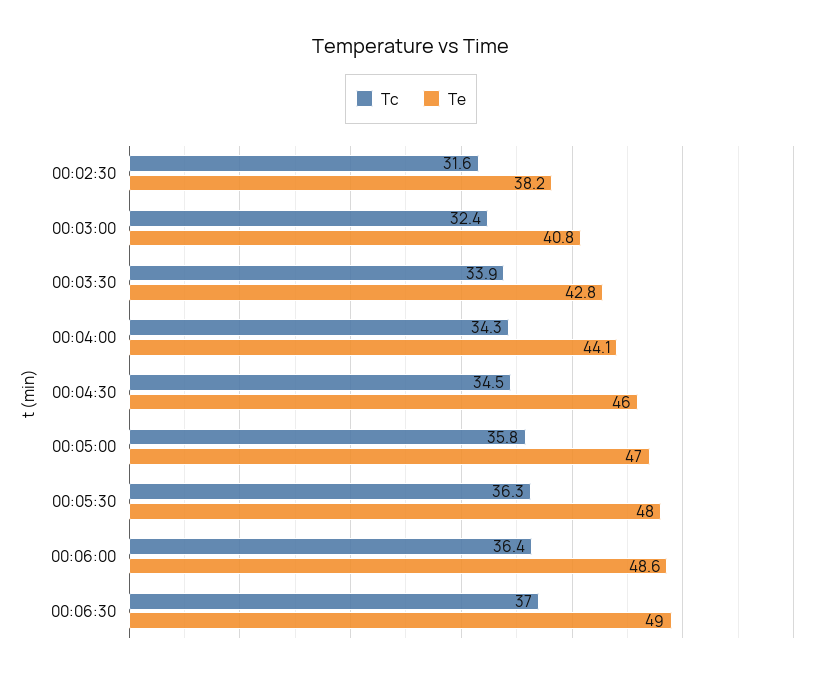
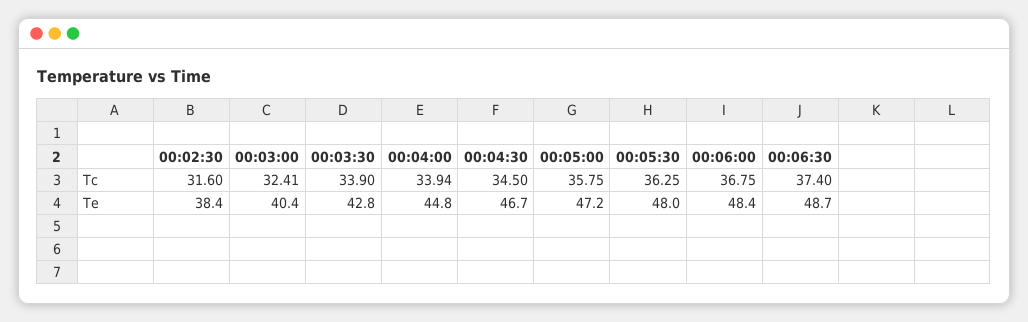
  {
    "Tc": {
      "00:02:30": 31.6,
      "00:03:00": 32.41,
      "00:03:30": 33.9,
-     "00:04:00": 34.3,
+     "00:04:00": 33.94,
      "00:04:30": 34.5,
      "00:05:00": 35.75,
      "00:05:30": 36.25,
-     "00:06:00": 36.4,
+     "00:06:00": 36.75,
-     "00:06:30": 37
+     "00:06:30": 37.4
    },
    "Te": {
-     "00:02:30": 38.2,
+     "00:02:30": 38.4,
-     "00:03:00": 40.8,
+     "00:03:00": 40.4,
      "00:03:30": 42.8,
-     "00:04:00": 44.1,
+     "00:04:00": 44.8,
-     "00:04:30": 46,
+     "00:04:30": 46.7,
-     "00:05:00": 47,
+     "00:05:00": 47.2,
      "00:05:30": 48,
-     "00:06:00": 48.6,
+     "00:06:00": 48.4,
-     "00:06:30": 49
+     "00:06:30": 48.7
    }
  }

